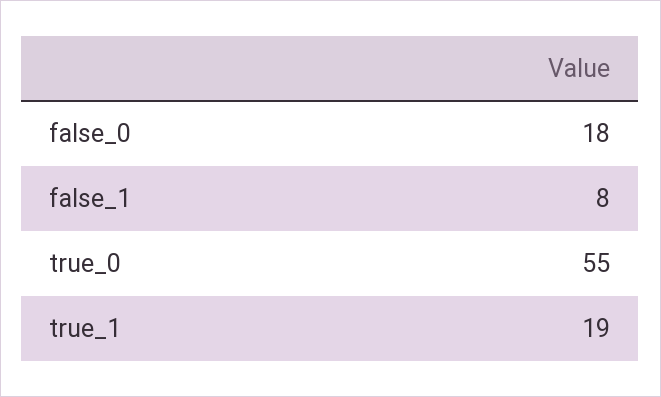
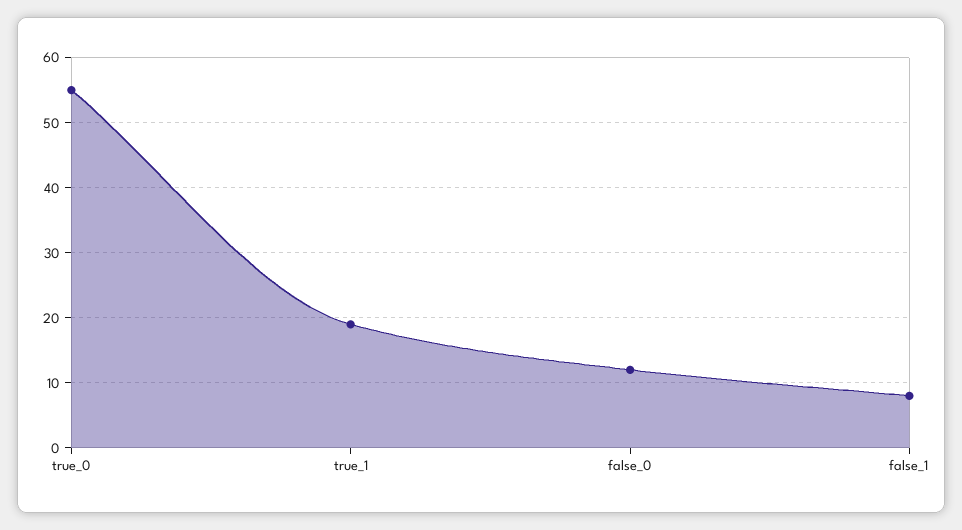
  {
-   "false_0": 18,
+   "false_0": 12,
    "false_1": 8,
    "true_0": 55,
    "true_1": 19
  }

